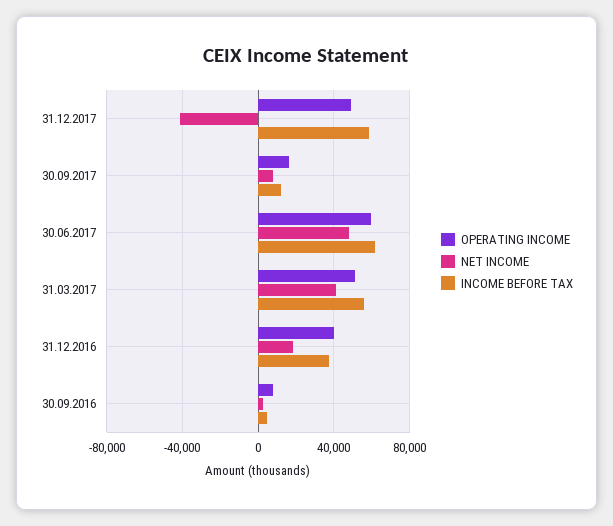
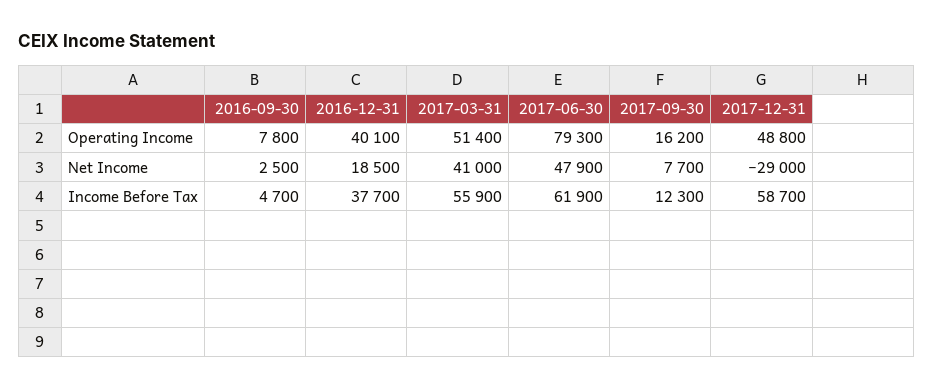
  {
    "OPERATING INCOME": {
      "31.12.2017": 48800,
      "30.09.2017": 16200,
-     "30.06.2017": 60000,
+     "30.06.2017": 79300,
      "31.03.2017": 51400,
      "31.12.2016": 40100,
      "30.09.2016": 7800
    },
    "NET INCOME": {
-     "31.12.2017": -40000,
+     "31.12.2017": -29000,
      "30.09.2017": 7700,
      "30.06.2017": 47900,
      "31.03.2017": 41000,
      "31.12.2016": 18500,
      "30.09.2016": 2500
    },
    "INCOME BEFORE TAX": {
      "31.12.2017": 58700,
      "30.09.2017": 12300,
      "30.06.2017": 61900,
      "31.03.2017": 55900,
      "31.12.2016": 37700,
      "30.09.2016": 4700
    }
  }

